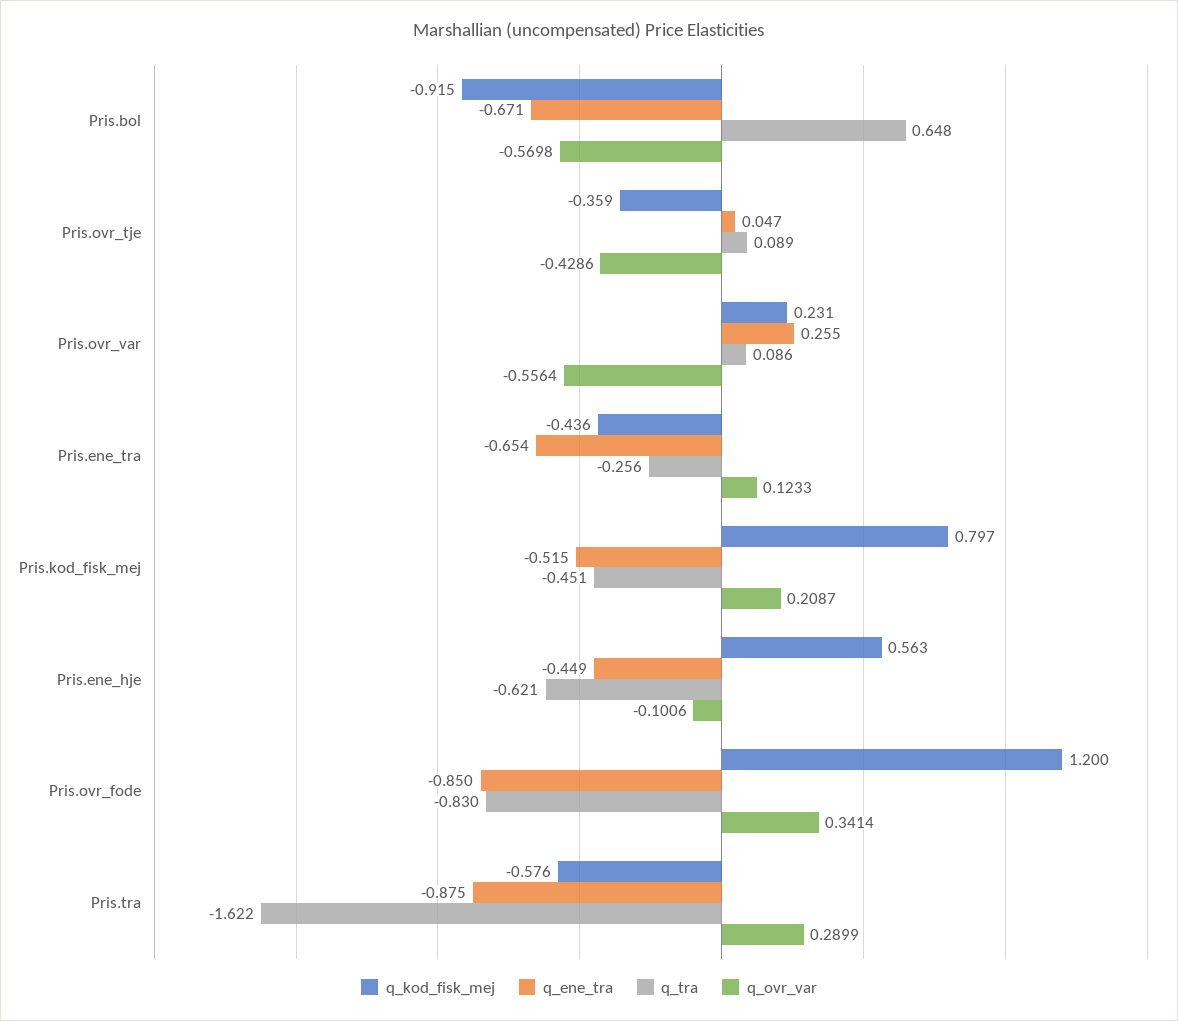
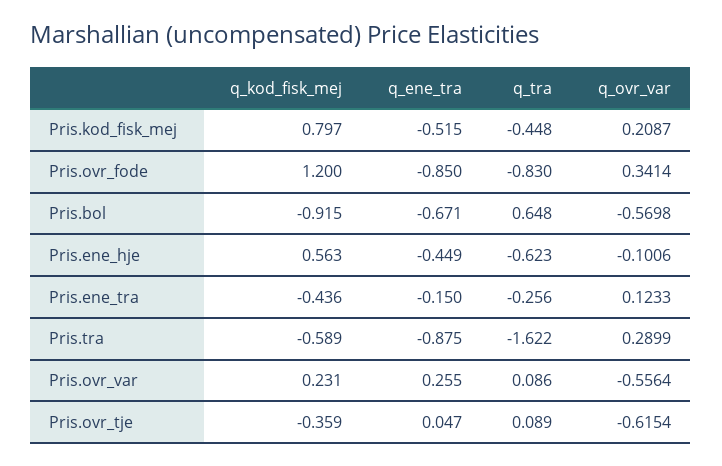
  {
    "q_kod_fisk_mej": {
      "Pris.bol": -0.915,
      "Pris.ovr_tje": -0.359,
      "Pris.ovr_var": 0.231,
      "Pris.ene_tra": -0.436,
      "Pris.kod_fisk_mej": 0.797,
      "Pris.ene_hje": 0.563,
      "Pris.ovr_fode": 1.2,
-     "Pris.tra": -0.576
+     "Pris.tra": -0.589
    },
    "q_ene_tra": {
      "Pris.bol": -0.671,
      "Pris.ovr_tje": 0.047,
      "Pris.ovr_var": 0.255,
-     "Pris.ene_tra": -0.654,
+     "Pris.ene_tra": -0.15,
      "Pris.kod_fisk_mej": -0.515,
      "Pris.ene_hje": -0.449,
      "Pris.ovr_fode": -0.85,
      "Pris.tra": -0.875
    },
    "q_tra": {
      "Pris.bol": 0.648,
      "Pris.ovr_tje": 0.089,
      "Pris.ovr_var": 0.086,
      "Pris.ene_tra": -0.256,
-     "Pris.kod_fisk_mej": -0.451,
+     "Pris.kod_fisk_mej": -0.448,
-     "Pris.ene_hje": -0.621,
+     "Pris.ene_hje": -0.623,
      "Pris.ovr_fode": -0.83,
      "Pris.tra": -1.622
    },
    "q_ovr_var": {
      "Pris.bol": -0.5698,
-     "Pris.ovr_tje": -0.4286,
+     "Pris.ovr_tje": -0.6154,
      "Pris.ovr_var": -0.5564,
      "Pris.ene_tra": 0.1233,
      "Pris.kod_fisk_mej": 0.2087,
      "Pris.ene_hje": -0.1006,
      "Pris.ovr_fode": 0.3414,
      "Pris.tra": 0.2899
    }
  }

